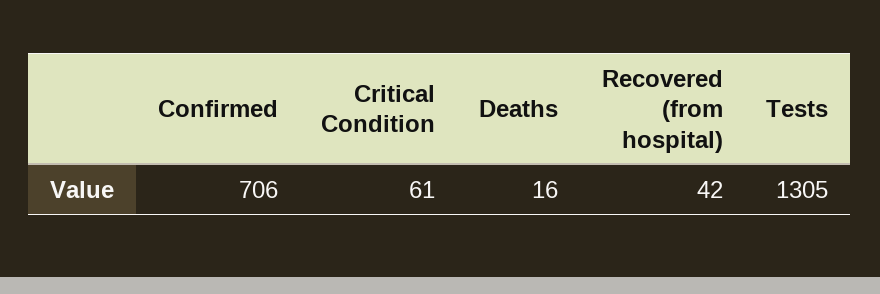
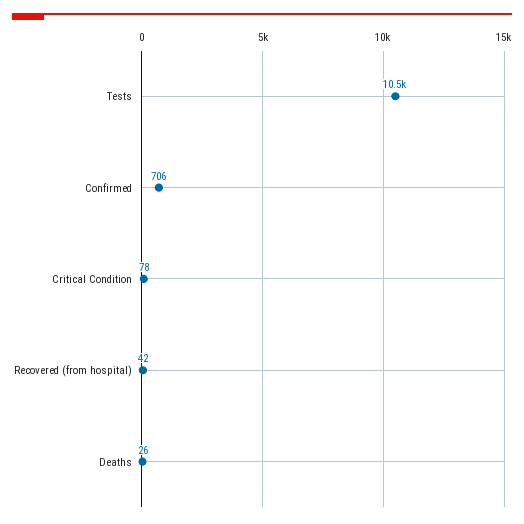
  {
    "Confirmed": 706,
-   "Critical Condition": 61,
+   "Critical Condition": 78,
-   "Deaths": 16,
+   "Deaths": 26,
    "Recovered (from hospital)": 42,
-   "Tests": 1305
+   "Tests": 10500
  }

